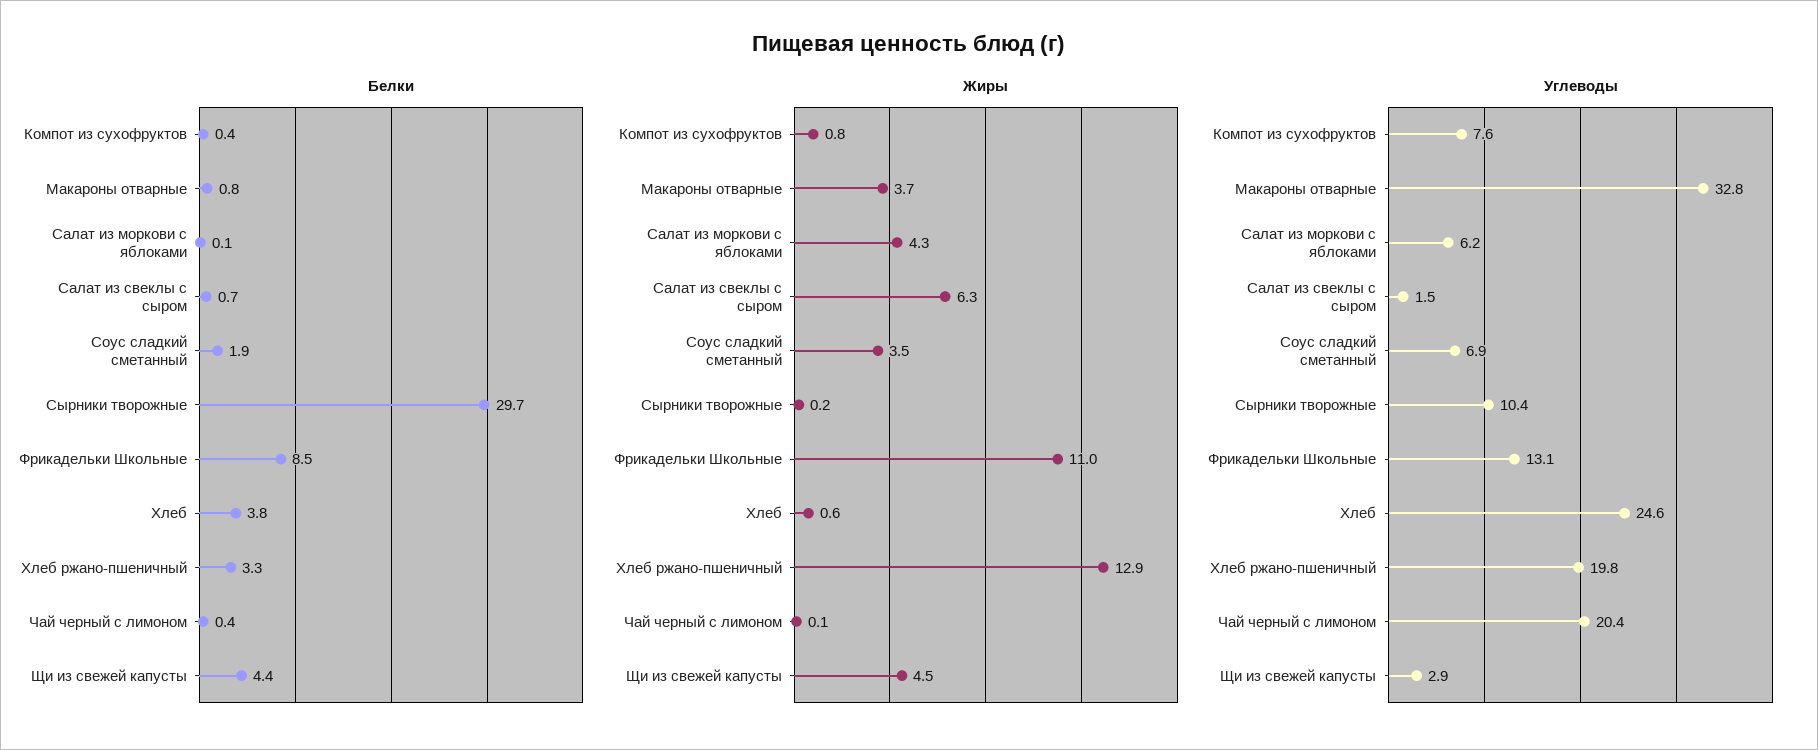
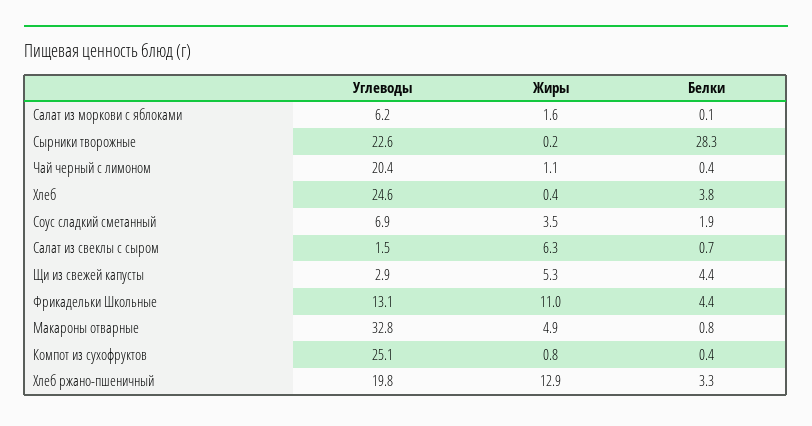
  {
    "Белки": {
      "Компот из сухофруктов": 0.4,
      "Макароны отварные": 0.8,
      "Салат из моркови с яблоками": 0.1,
      "Салат из свеклы с сыром": 0.7,
      "Соус сладкий сметанный": 1.9,
-     "Сырники творожные": 29.7,
+     "Сырники творожные": 28.3,
-     "Фрикадельки Школьные": 8.5,
+     "Фрикадельки Школьные": 4.4,
      "Хлеб": 3.8,
      "Хлеб ржано-пшеничный": 3.3,
      "Чай черный с лимоном": 0.4,
      "Щи из свежей капусты": 4.4
    },
    "Жиры": {
      "Компот из сухофруктов": 0.8,
-     "Макароны отварные": 3.7,
+     "Макароны отварные": 4.9,
-     "Салат из моркови с яблоками": 4.3,
+     "Салат из моркови с яблоками": 1.6,
      "Салат из свеклы с сыром": 6.3,
      "Соус сладкий сметанный": 3.5,
      "Сырники творожные": 0.2,
      "Фрикадельки Школьные": 11,
-     "Хлеб": 0.6,
+     "Хлеб": 0.4,
      "Хлеб ржано-пшеничный": 12.9,
-     "Чай черный с лимоном": 0.1,
+     "Чай черный с лимоном": 1.1,
-     "Щи из свежей капусты": 4.5
+     "Щи из свежей капусты": 5.3
    },
    "Углеводы": {
-     "Компот из сухофруктов": 7.6,
+     "Компот из сухофруктов": 25.1,
      "Макароны отварные": 32.8,
      "Салат из моркови с яблоками": 6.2,
      "Салат из свеклы с сыром": 1.5,
      "Соус сладкий сметанный": 6.9,
-     "Сырники творожные": 10.4,
+     "Сырники творожные": 22.6,
      "Фрикадельки Школьные": 13.1,
      "Хлеб": 24.6,
      "Хлеб ржано-пшеничный": 19.8,
      "Чай черный с лимоном": 20.4,
      "Щи из свежей капусты": 2.9
    }
  }

